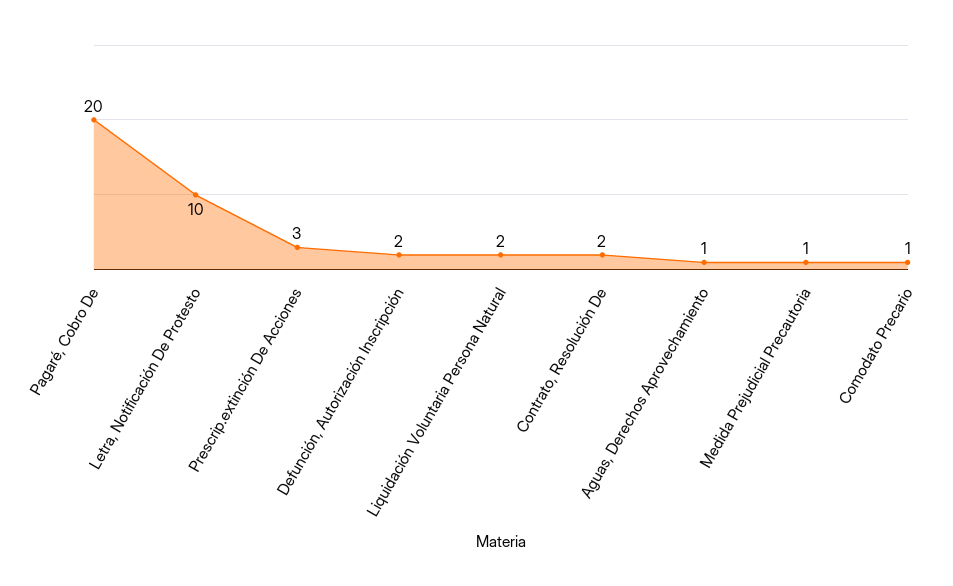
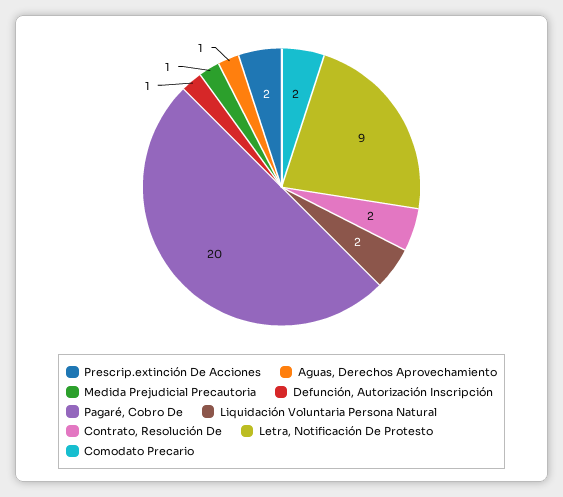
  {
    "Pagaré, Cobro De": 20,
-   "Letra, Notificación De Protesto": 10,
+   "Letra, Notificación De Protesto": 9,
-   "Prescrip.extinción De Acciones": 3,
+   "Prescrip.extinción De Acciones": 2,
-   "Defunción, Autorización Inscripción": 2,
+   "Defunción, Autorización Inscripción": 1,
    "Liquidación Voluntaria Persona Natural": 2,
    "Contrato, Resolución De": 2,
    "Aguas, Derechos Aprovechamiento": 1,
    "Medida Prejudicial Precautoria": 1,
-   "Comodato Precario": 1
+   "Comodato Precario": 2
  }

